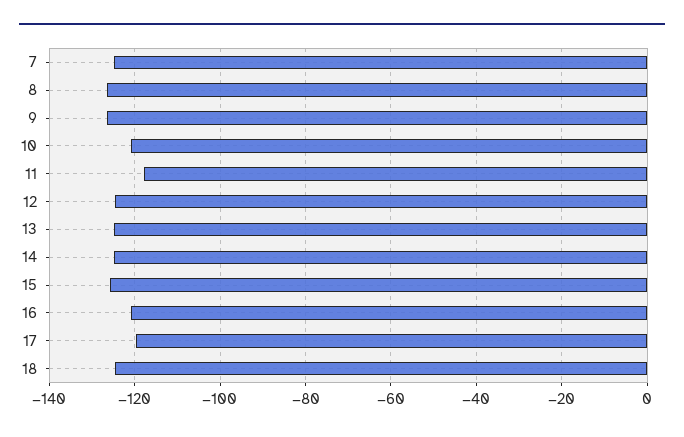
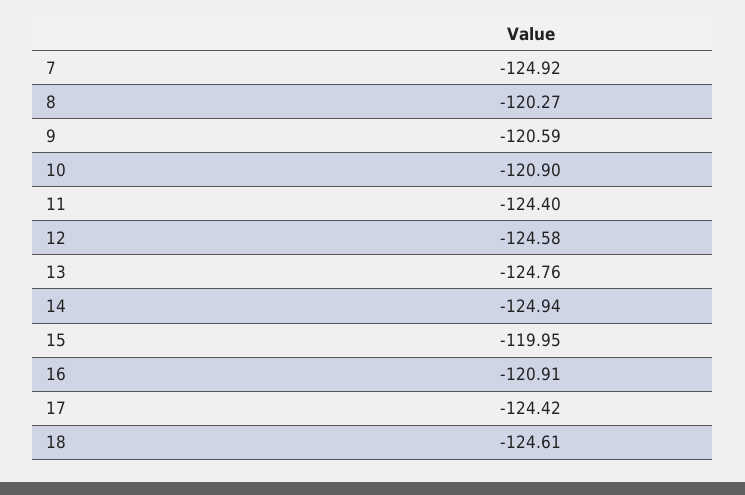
  {
    "7": -124.92,
-   "8": -126,
+   "8": -120.27,
-   "9": -126,
+   "9": -120.59,
    "10": -120.9,
-   "11": -118,
+   "11": -124.4,
    "12": -124.58,
    "13": -124.76,
    "14": -124.94,
-   "15": -126,
+   "15": -119.95,
    "16": -120.91,
-   "17": -120,
+   "17": -124.42,
    "18": -124.61
  }

